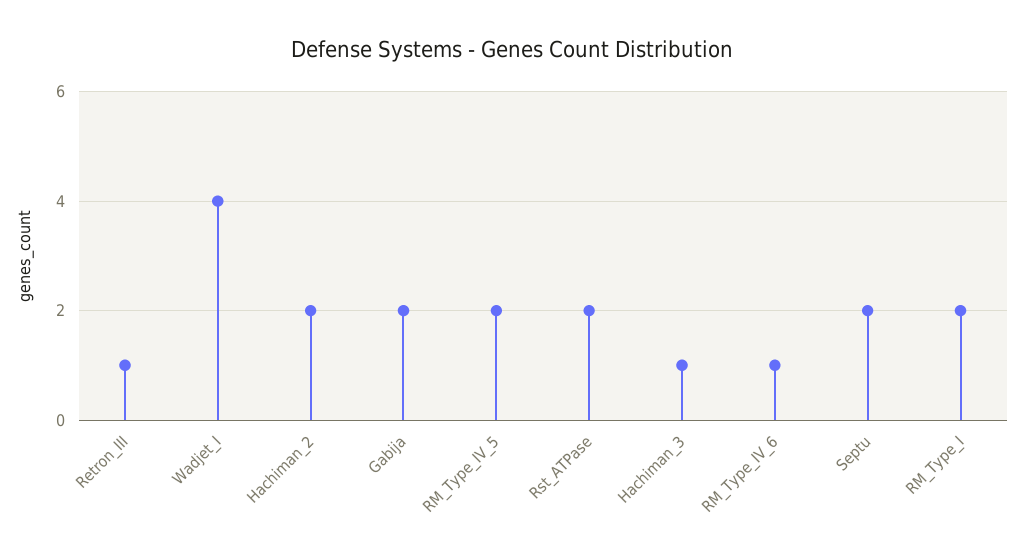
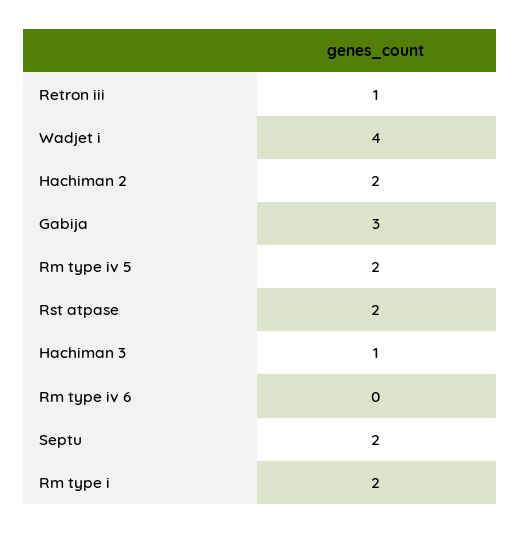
  {
    "Retron_III": 1,
    "Wadjet_I": 4,
    "Hachiman_2": 2,
-   "Gabija": 2,
+   "Gabija": 3,
    "RM_Type_IV_5": 2,
    "Rst_ATPase": 2,
    "Hachiman_3": 1,
-   "RM_Type_IV_6": 1,
+   "RM_Type_IV_6": 0,
    "Septu": 2,
    "RM_Type_I": 2
  }

